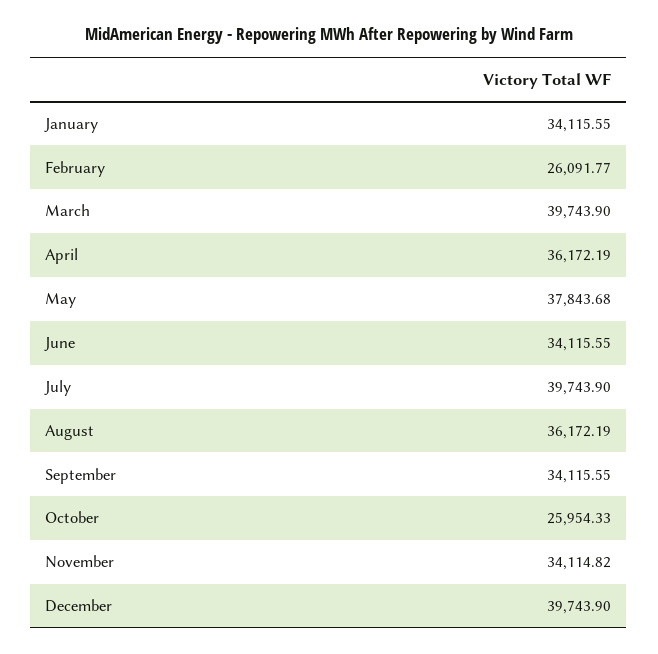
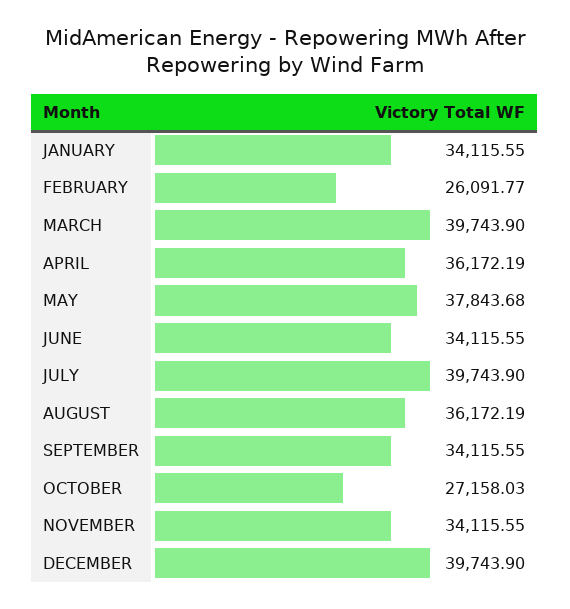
  {
    "January": 34115.55,
    "February": 26091.77,
    "March": 39743.9,
    "April": 36172.19,
    "May": 37843.68,
    "June": 34115.55,
    "July": 39743.9,
    "August": 36172.19,
    "September": 34115.55,
-   "October": 25954.33,
+   "October": 27158.03,
-   "November": 34114.82,
+   "November": 34115.55,
    "December": 39743.9
  }

